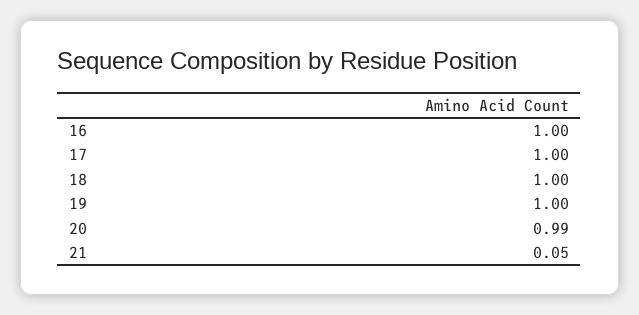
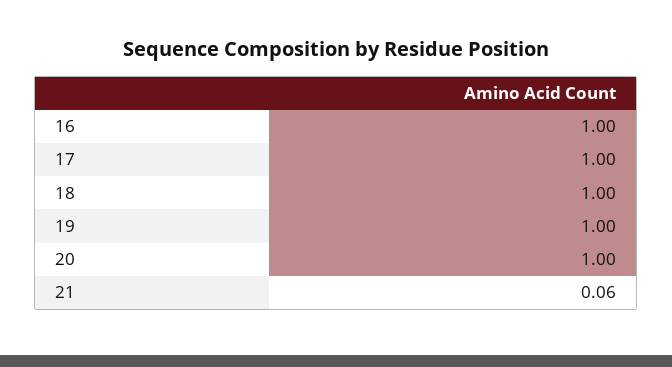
  {
    "16": 1,
    "17": 1,
    "18": 1,
    "19": 1,
-   "20": 0.99,
+   "20": 1,
-   "21": 0.05
+   "21": 0.06
  }

